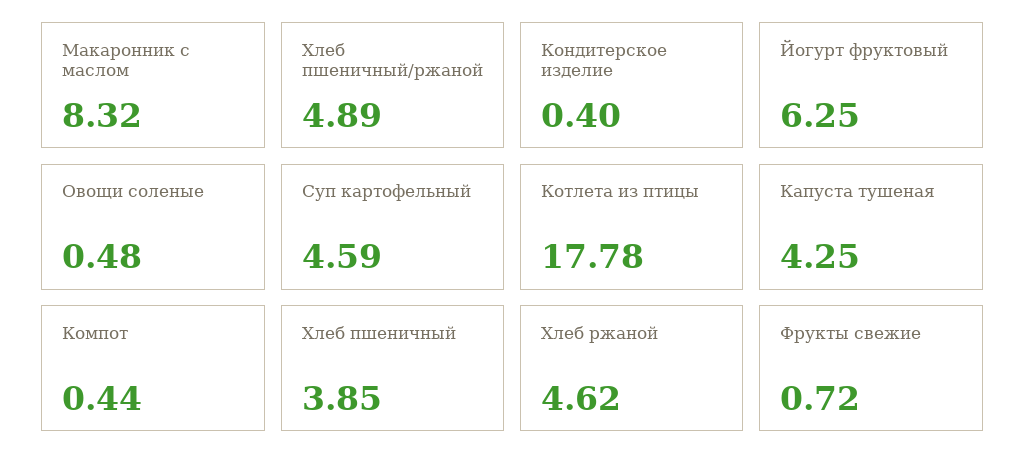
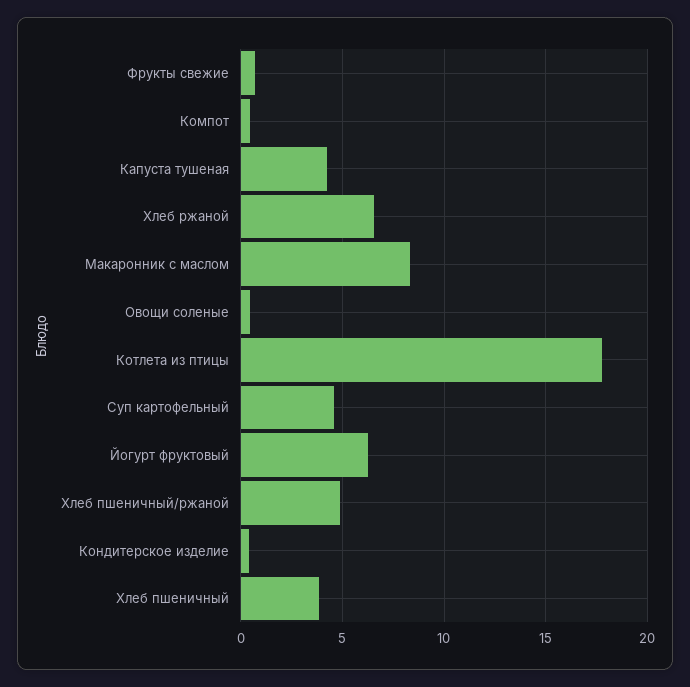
  {
    "Макаронник с маслом": 8.32,
    "Хлеб пшеничный/ржаной": 4.89,
    "Кондитерское изделие": 0.4,
    "Йогурт фруктовый": 6.25,
    "Овощи соленые": 0.48,
    "Суп картофельный": 4.59,
    "Котлета из птицы": 17.78,
    "Капуста тушеная": 4.25,
    "Компот": 0.44,
    "Хлеб пшеничный": 3.85,
-   "Хлеб ржаной": 4.62,
+   "Хлеб ржаной": 6.5,
    "Фрукты свежие": 0.72
  }

